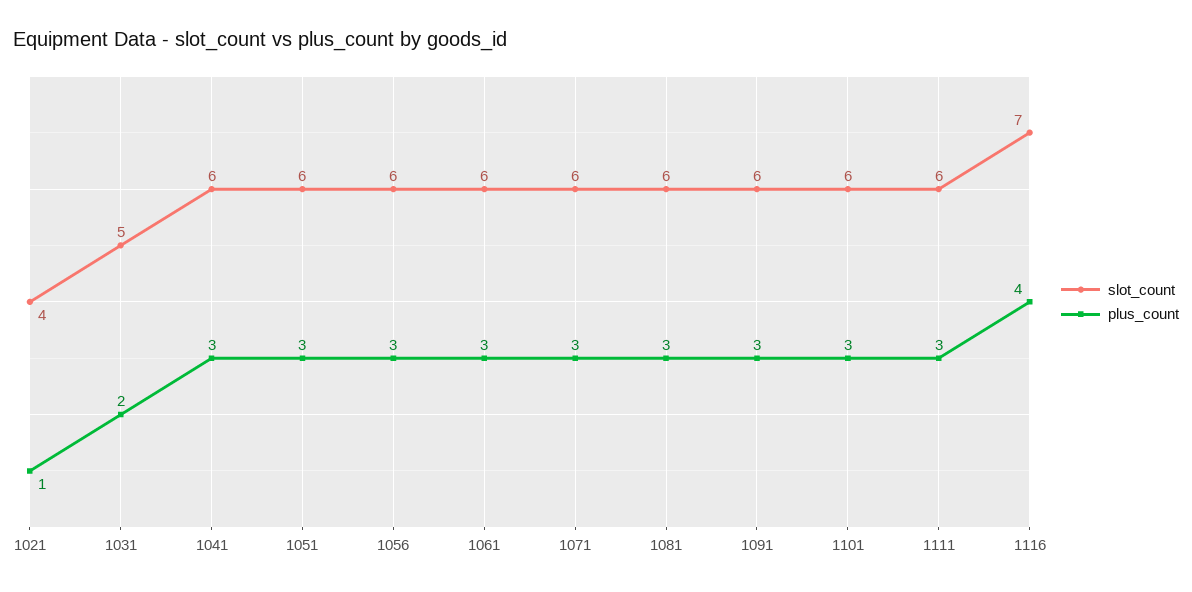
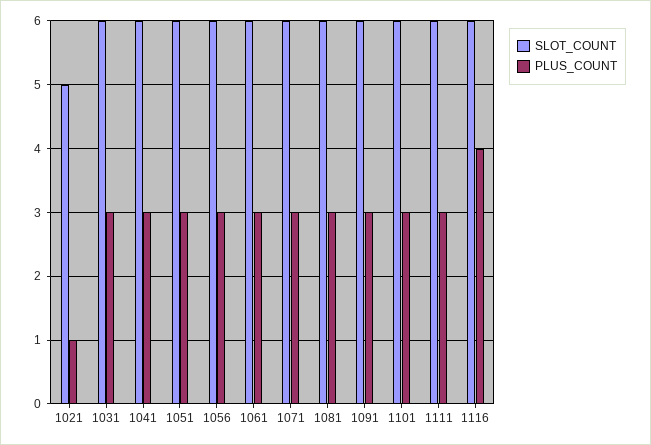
  {
    "slot_count": {
-     "1021": 4,
+     "1021": 5,
-     "1031": 5,
+     "1031": 6,
      "1041": 6,
      "1051": 6,
      "1056": 6,
      "1061": 6,
      "1071": 6,
      "1081": 6,
      "1091": 6,
      "1101": 6,
      "1111": 6,
-     "1116": 7
+     "1116": 6
    },
    "plus_count": {
      "1021": 1,
-     "1031": 2,
+     "1031": 3,
      "1041": 3,
      "1051": 3,
      "1056": 3,
      "1061": 3,
      "1071": 3,
      "1081": 3,
      "1091": 3,
      "1101": 3,
      "1111": 3,
      "1116": 4
    }
  }

